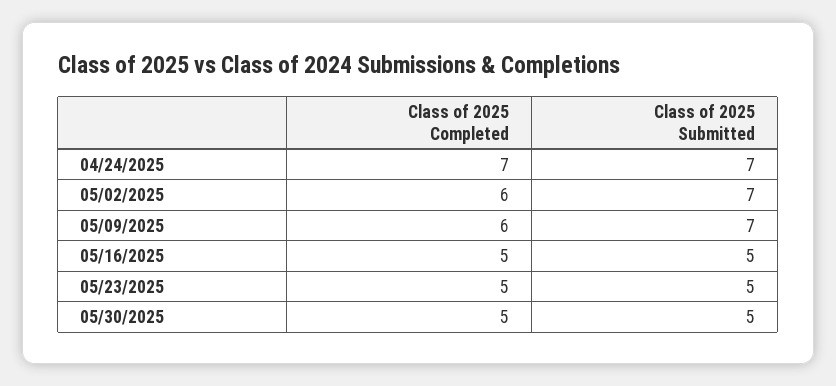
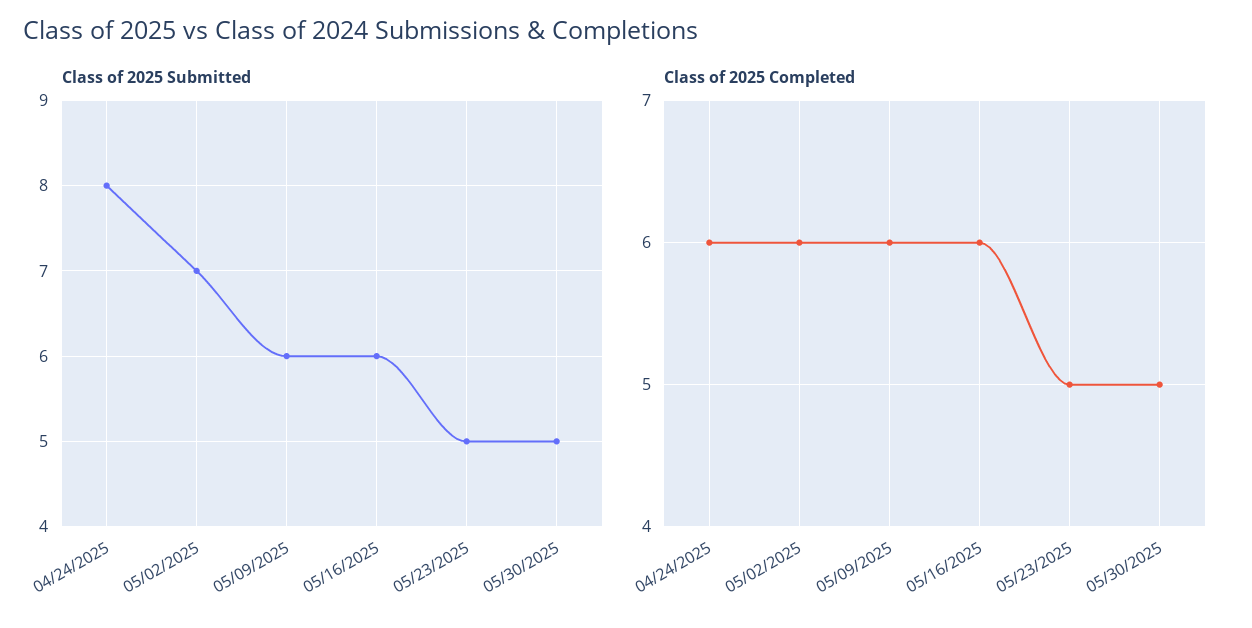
  {
    "Class of 2025 Completed": {
-     "04/24/2025": 7,
+     "04/24/2025": 6,
      "05/02/2025": 6,
      "05/09/2025": 6,
-     "05/16/2025": 5,
+     "05/16/2025": 6,
      "05/23/2025": 5,
      "05/30/2025": 5
    },
    "Class of 2025 Submitted": {
-     "04/24/2025": 7,
+     "04/24/2025": 8,
      "05/02/2025": 7,
-     "05/09/2025": 7,
+     "05/09/2025": 6,
-     "05/16/2025": 5,
+     "05/16/2025": 6,
      "05/23/2025": 5,
      "05/30/2025": 5
    }
  }

